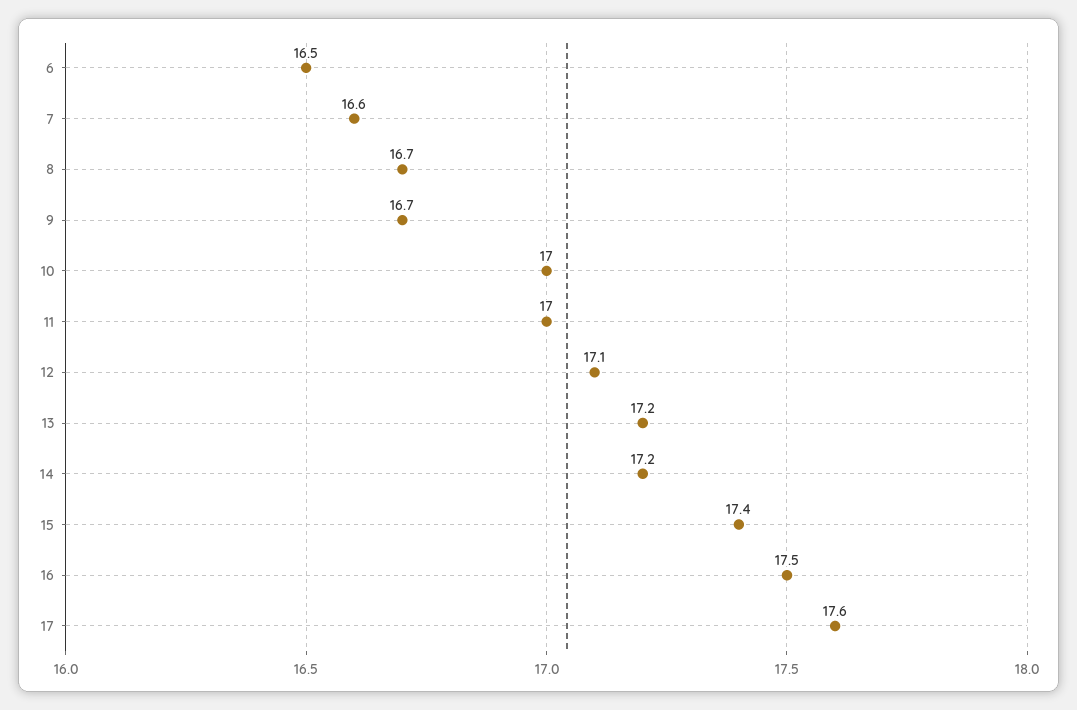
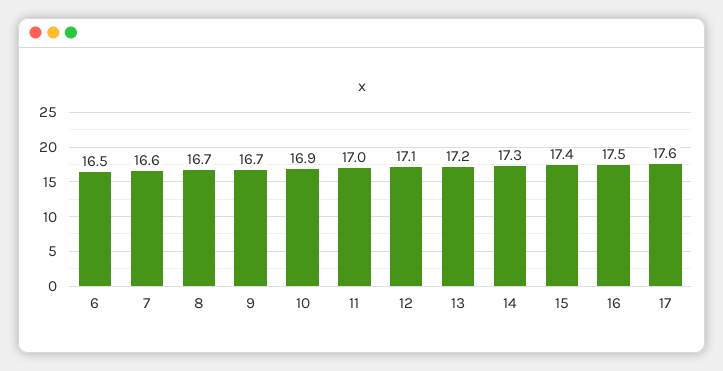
  {
    "6": 16.5,
    "7": 16.6,
    "8": 16.7,
    "9": 16.7,
-   "10": 17,
+   "10": 16.9,
    "11": 17,
    "12": 17.1,
    "13": 17.2,
-   "14": 17.2,
+   "14": 17.3,
    "15": 17.4,
    "16": 17.5,
    "17": 17.6
  }

